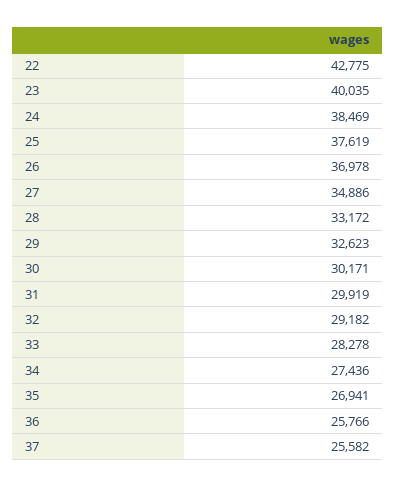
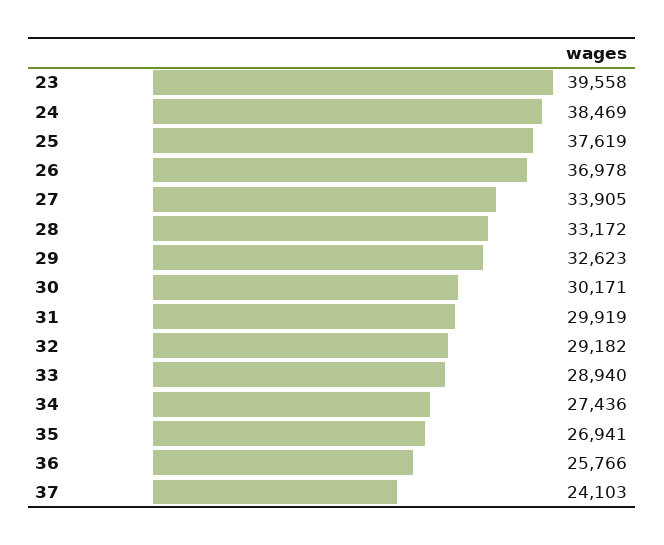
  {
-   "22": 42775,
-   "23": 40035,
+   "23": 39558,
    "24": 38469,
    "25": 37619,
    "26": 36978,
-   "27": 34886,
+   "27": 33905,
    "28": 33172,
    "29": 32623,
    "30": 30171,
    "31": 29919,
    "32": 29182,
-   "33": 28278,
+   "33": 28940,
    "34": 27436,
    "35": 26941,
    "36": 25766,
-   "37": 25582
+   "37": 24103
  }

